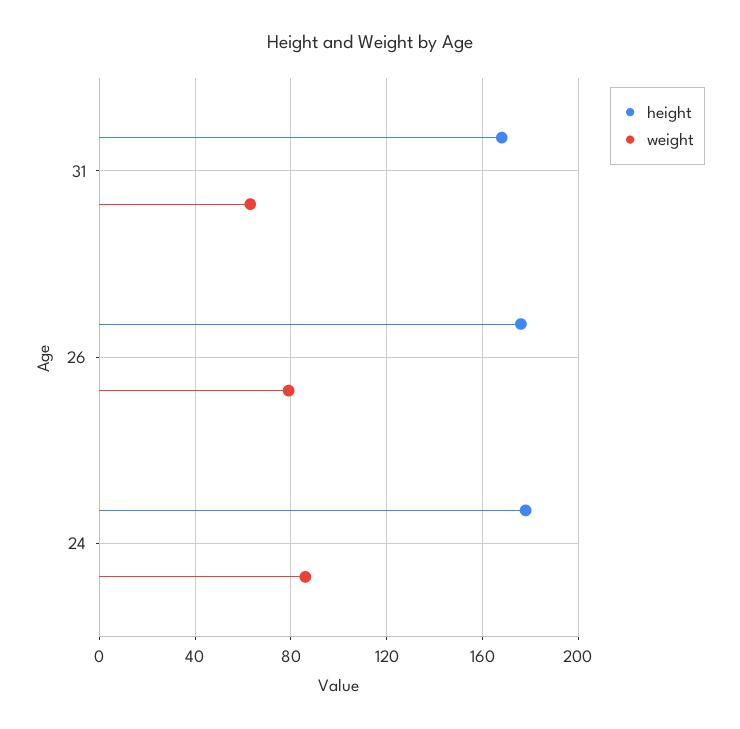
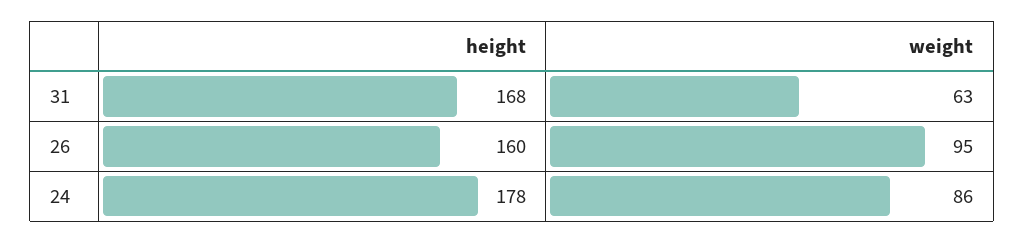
  {
    "height": {
      "31": 168,
-     "26": 175,
+     "26": 160,
      "24": 178
    },
    "weight": {
      "31": 63,
-     "26": 80,
+     "26": 95,
      "24": 86
    }
  }

